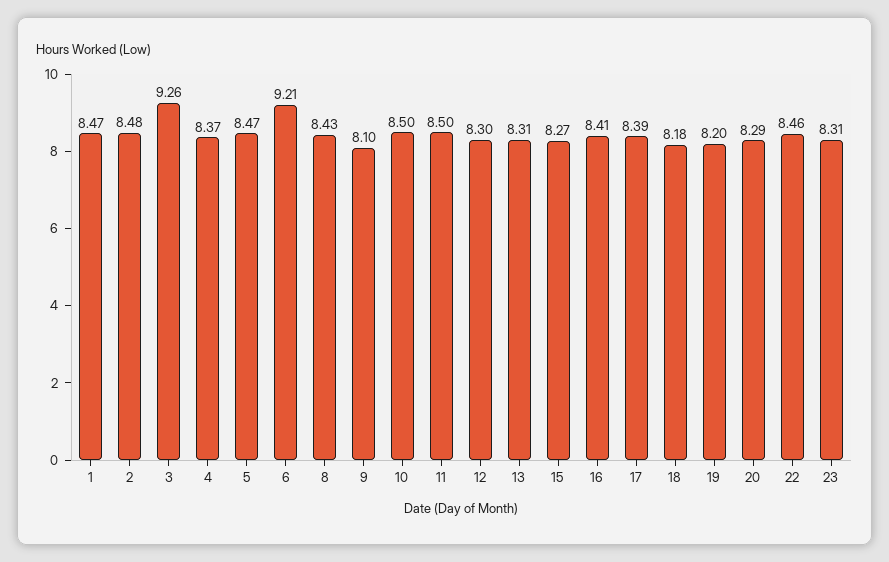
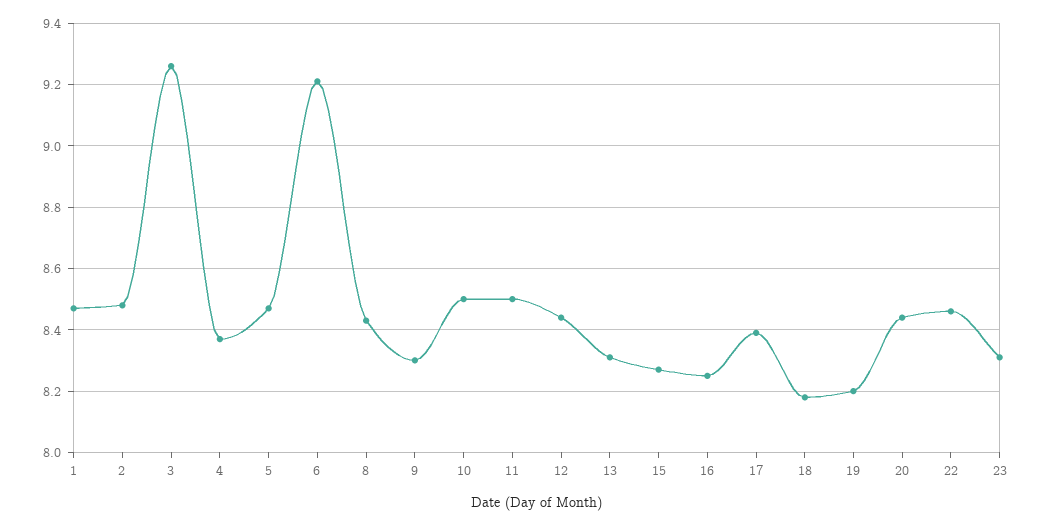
  {
    "1": 8.47,
    "2": 8.48,
    "3": 9.26,
    "4": 8.37,
    "5": 8.47,
    "6": 9.21,
    "8": 8.43,
-   "9": 8.1,
+   "9": 8.3,
    "10": 8.5,
    "11": 8.5,
-   "12": 8.3,
+   "12": 8.45,
    "13": 8.31,
    "15": 8.27,
-   "16": 8.41,
+   "16": 8.25,
    "17": 8.39,
    "18": 8.18,
    "19": 8.2,
-   "20": 8.29,
+   "20": 8.45,
    "22": 8.46,
    "23": 8.31
  }

